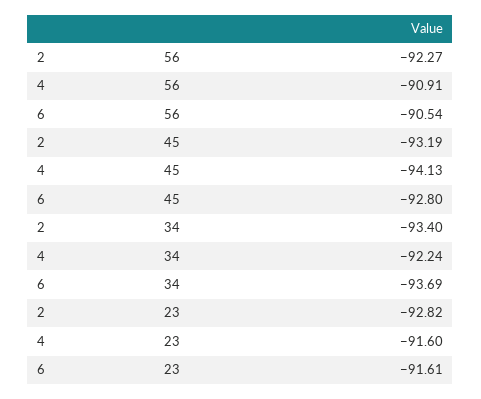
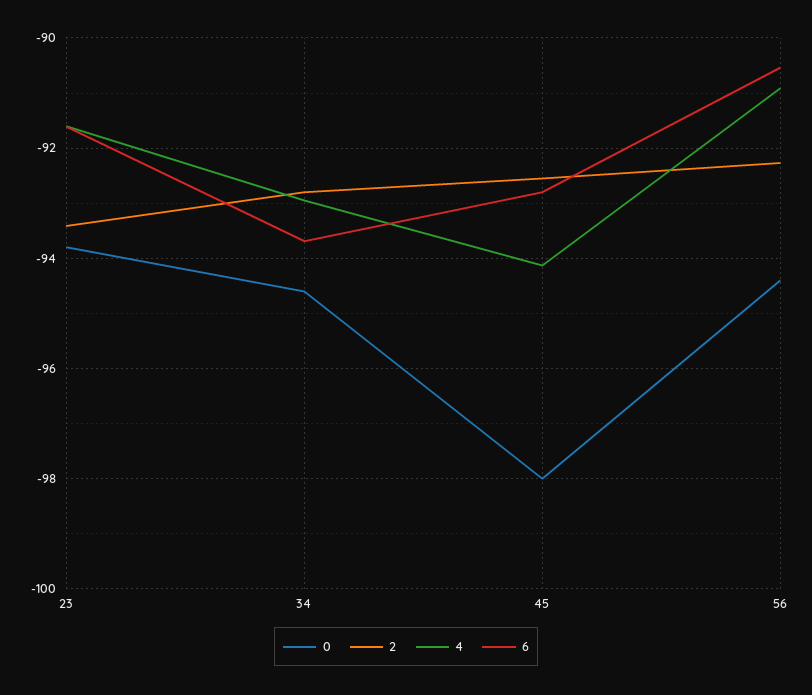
  {
    "2": {
      "56": -92.27,
-     "45": -93.19,
+     "45": -92.6,
-     "34": -93.4,
+     "34": -92.8,
-     "23": -92.82
+     "23": -93.4
    },
    "4": {
      "56": -90.91,
      "45": -94.13,
-     "34": -92.24,
+     "34": -93,
      "23": -91.6
    },
    "6": {
      "56": -90.54,
      "45": -92.8,
      "34": -93.69,
      "23": -91.61
-   }
+   },
+   "0": {
+     "23": -93.8,
+     "34": -94.6,
+     "45": -98,
+     "56": -94.4
+   }
  }

